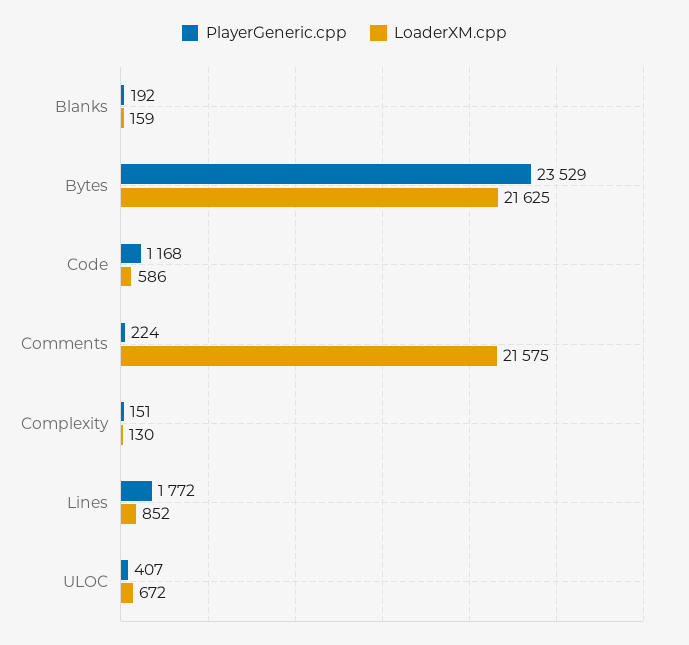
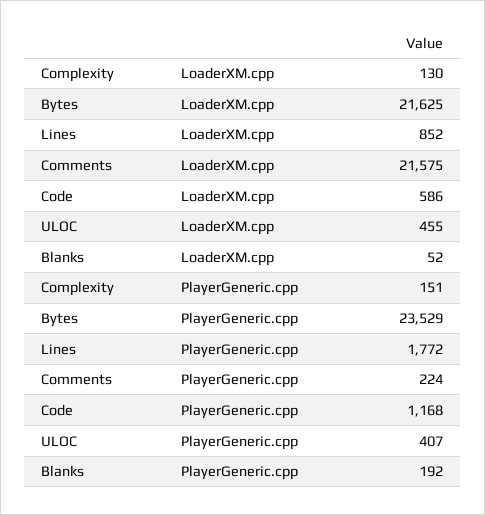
  {
    "PlayerGeneric.cpp": {
      "Blanks": 192,
      "Bytes": 23529,
      "Code": 1168,
      "Comments": 224,
      "Complexity": 151,
      "Lines": 1772,
      "ULOC": 407
    },
    "LoaderXM.cpp": {
-     "Blanks": 159,
+     "Blanks": 52,
      "Bytes": 21625,
      "Code": 586,
      "Comments": 21575,
      "Complexity": 130,
      "Lines": 852,
-     "ULOC": 672
+     "ULOC": 455
    }
  }

